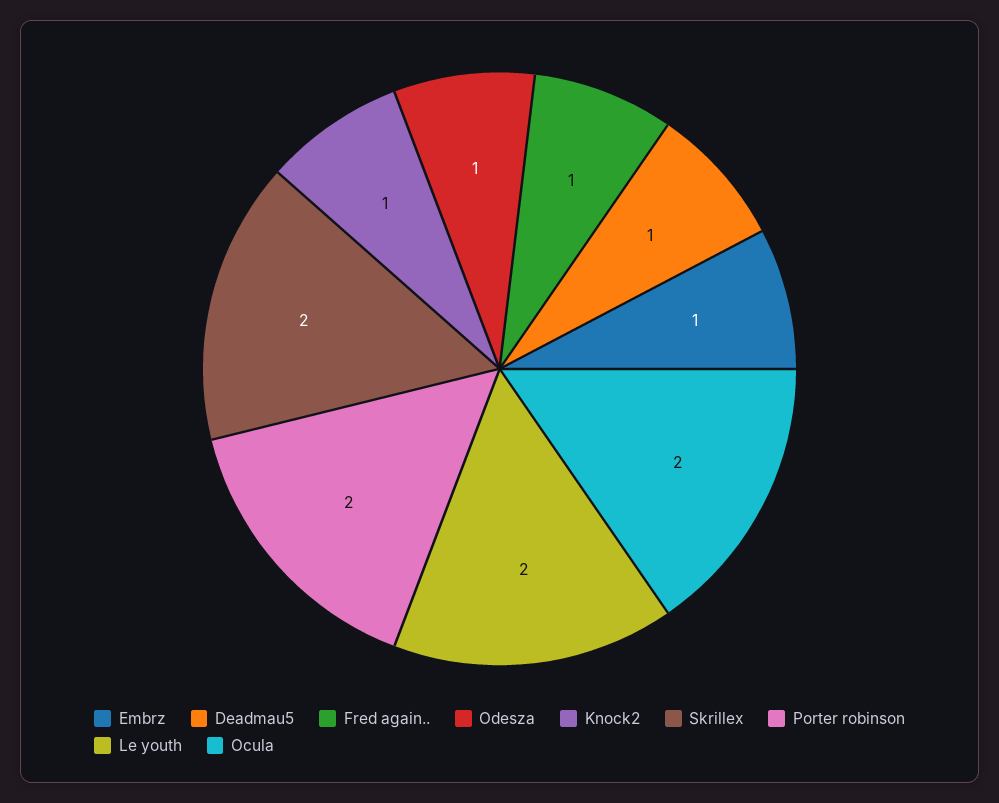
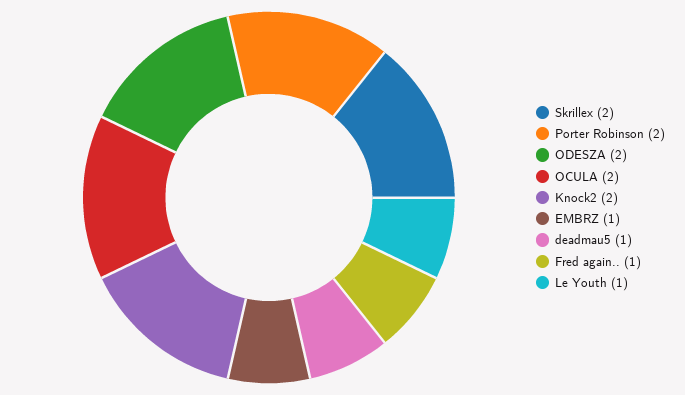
  {
    "Embrz": 1,
    "Deadmau5": 1,
    "Fred again..": 1,
-   "Odesza": 1,
+   "Odesza": 2,
-   "Knock2": 1,
+   "Knock2": 2,
    "Skrillex": 2,
    "Porter robinson": 2,
-   "Le youth": 2,
+   "Le youth": 1,
    "Ocula": 2
  }

